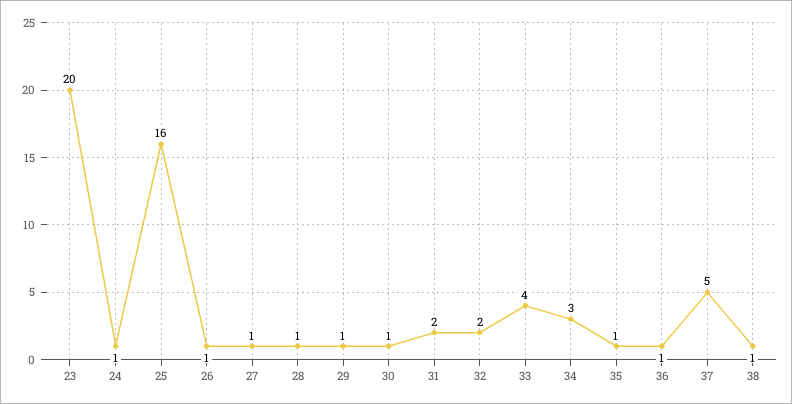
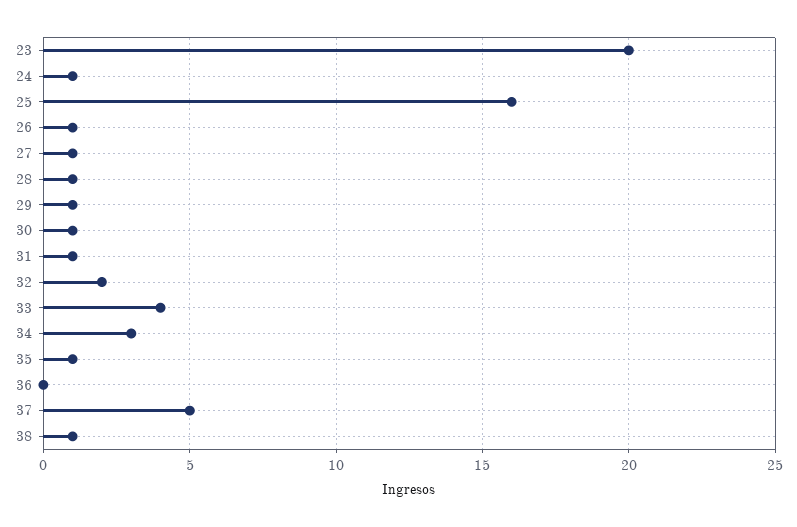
  {
    "23": 20,
    "24": 1,
    "25": 16,
    "26": 1,
    "27": 1,
    "28": 1,
    "29": 1,
    "30": 1,
-   "31": 2,
+   "31": 1,
    "32": 2,
    "33": 4,
    "34": 3,
    "35": 1,
-   "36": 1,
+   "36": 0,
    "37": 5,
    "38": 1
  }

